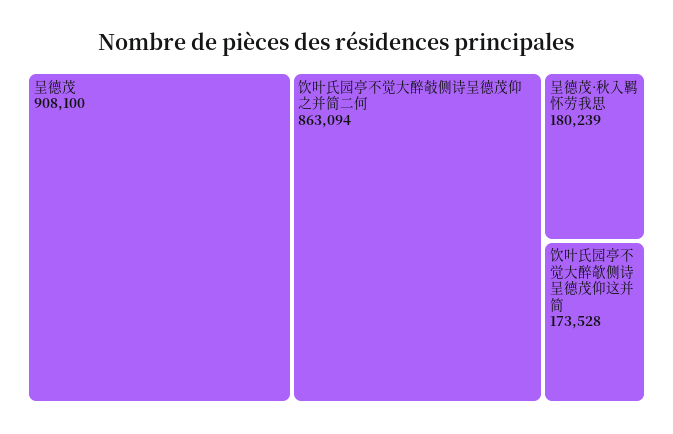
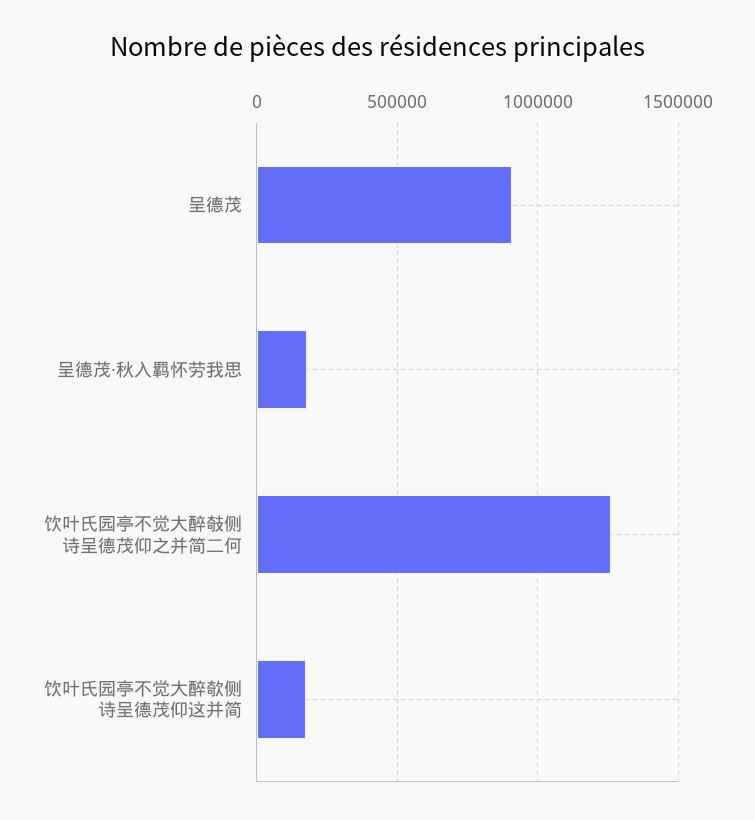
  {
    "呈德茂": 908100,
-   "饮叶氏园亭不觉大醉攲侧诗呈德茂仰之并简二何": 863094,
+   "饮叶氏园亭不觉大醉攲侧诗呈德茂仰之并简二何": 1250000,
    "呈德茂·秋入羁怀劳我思": 180239,
    "饮叶氏园亭不觉大醉欹侧诗呈德茂仰这并简": 173528
  }

